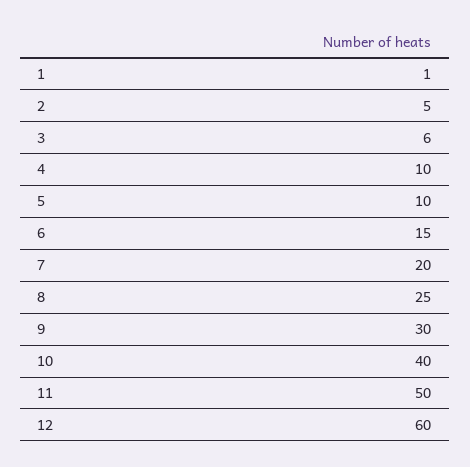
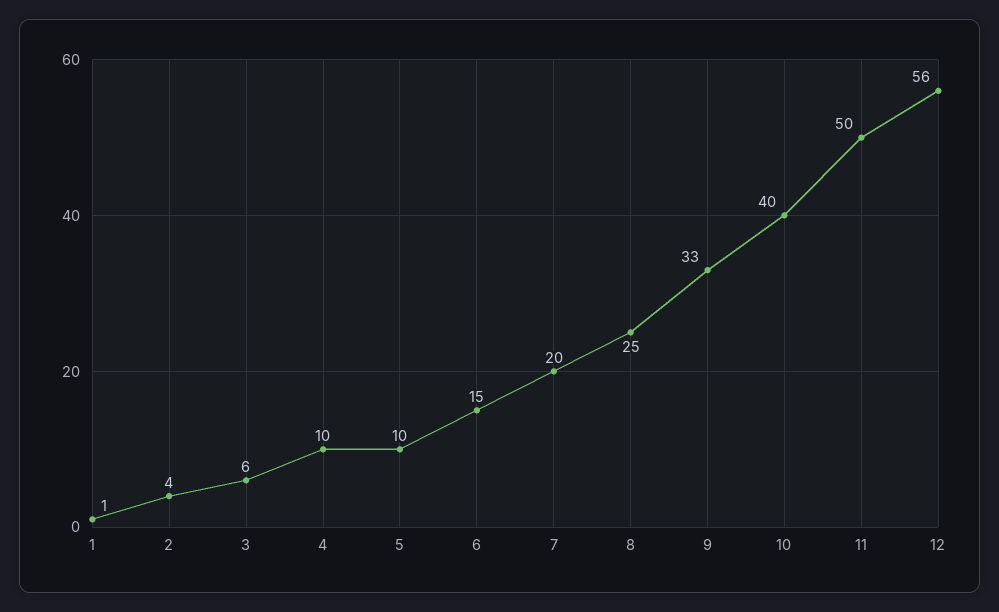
  {
    "1": 1,
-   "2": 5,
+   "2": 4,
    "3": 6,
    "4": 10,
    "5": 10,
    "6": 15,
    "7": 20,
    "8": 25,
-   "9": 30,
+   "9": 33,
    "10": 40,
    "11": 50,
-   "12": 60
+   "12": 56
  }

